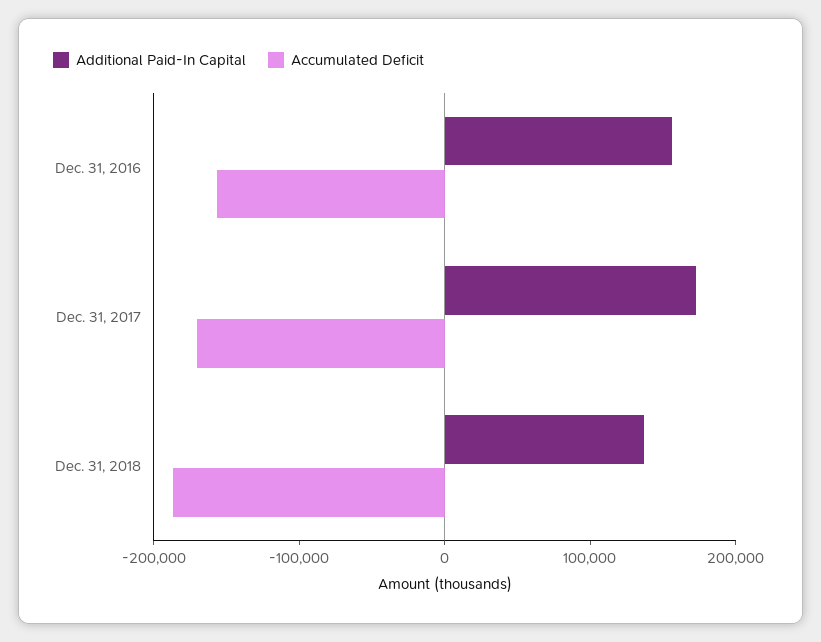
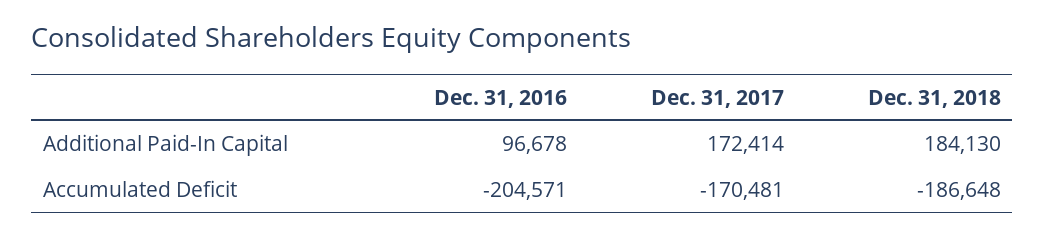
  {
    "Additional Paid-In Capital": {
-     "Dec. 31, 2016": 160000,
+     "Dec. 31, 2016": 96678,
      "Dec. 31, 2017": 172414,
-     "Dec. 31, 2018": 140000
+     "Dec. 31, 2018": 184130
    },
    "Accumulated Deficit": {
-     "Dec. 31, 2016": -160000,
+     "Dec. 31, 2016": -204571,
      "Dec. 31, 2017": -170481,
      "Dec. 31, 2018": -186648
    }
  }

